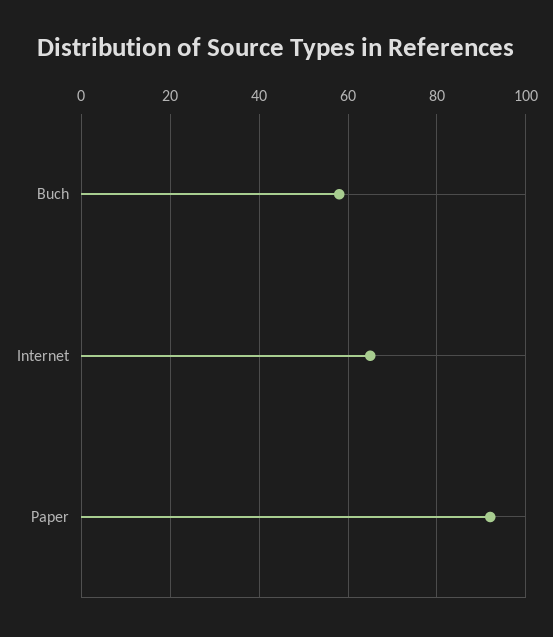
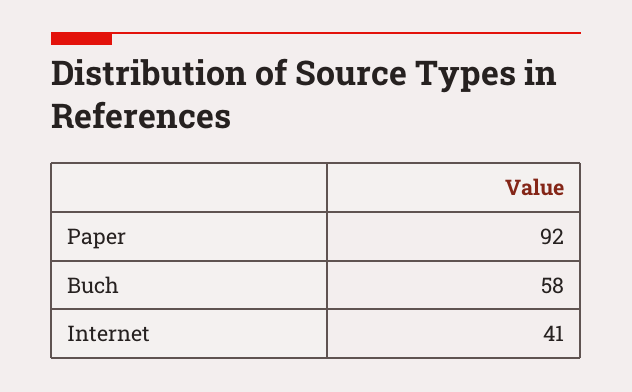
  {
    "Buch": 58,
-   "Internet": 65,
+   "Internet": 41,
    "Paper": 92
  }

